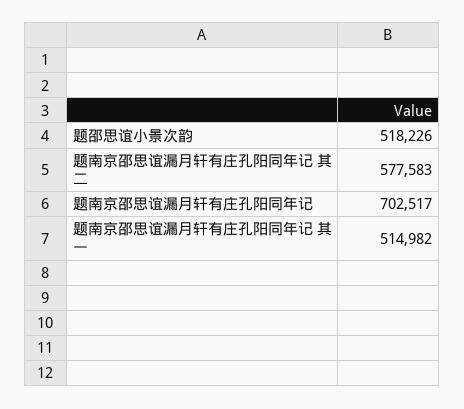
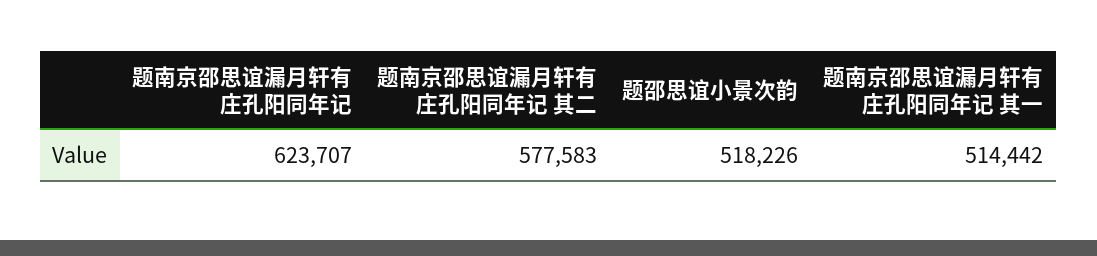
  {
    "题邵思谊小景次韵": 518226,
    "题南京邵思谊漏月轩有庄孔阳同年记 其二": 577583,
-   "题南京邵思谊漏月轩有庄孔阳同年记": 702517,
+   "题南京邵思谊漏月轩有庄孔阳同年记": 623707,
-   "题南京邵思谊漏月轩有庄孔阳同年记 其一": 514982
+   "题南京邵思谊漏月轩有庄孔阳同年记 其一": 514442
  }

